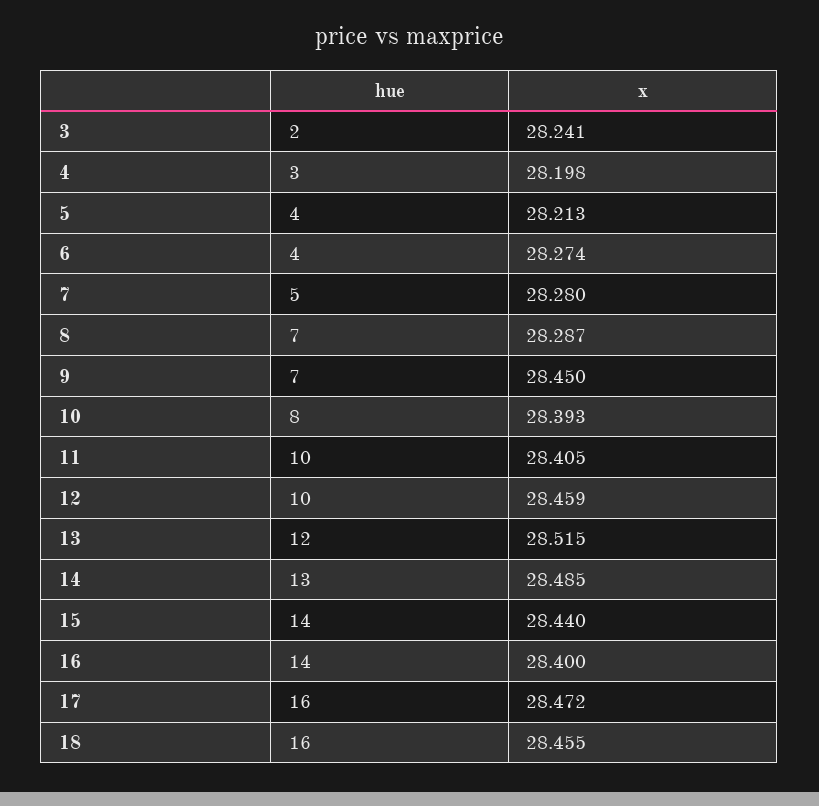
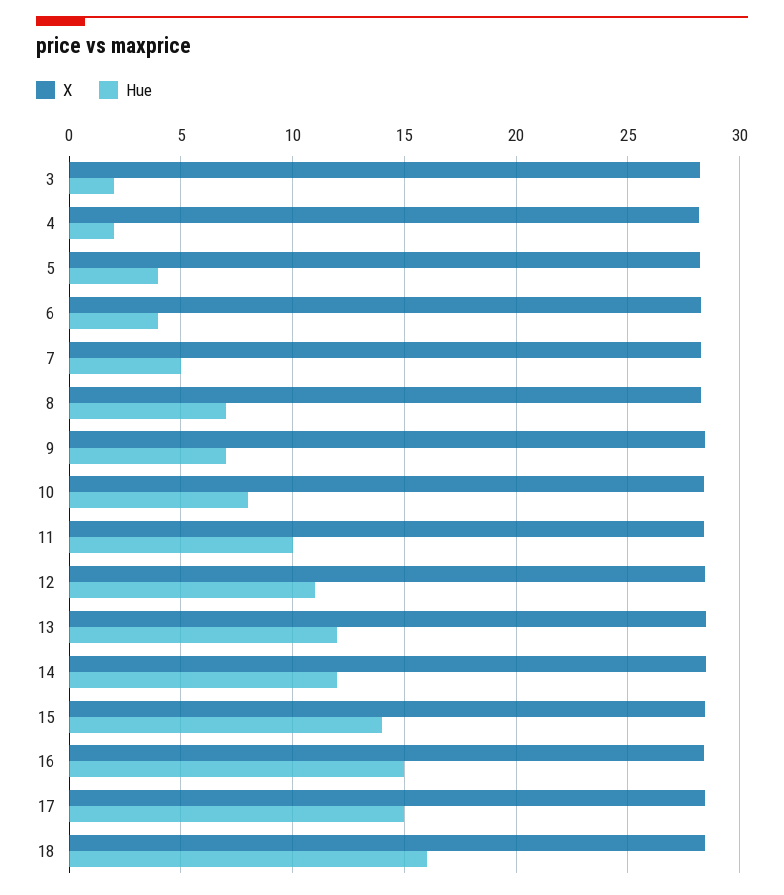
  {
    "hue": {
      "3": 2,
-     "4": 3,
+     "4": 2,
      "5": 4,
      "6": 4,
      "7": 5,
      "8": 7,
      "9": 7,
      "10": 8,
      "11": 10,
-     "12": 10,
+     "12": 11,
      "13": 12,
-     "14": 13,
+     "14": 12,
      "15": 14,
-     "16": 14,
+     "16": 15,
-     "17": 16,
+     "17": 15,
      "18": 16
    },
    "x": {
      "3": 28.241,
      "4": 28.198,
      "5": 28.213,
      "6": 28.274,
      "7": 28.28,
      "8": 28.287,
      "9": 28.45,
      "10": 28.393,
      "11": 28.405,
      "12": 28.459,
      "13": 28.515,
      "14": 28.485,
      "15": 28.44,
      "16": 28.4,
      "17": 28.472,
      "18": 28.455
    }
  }

